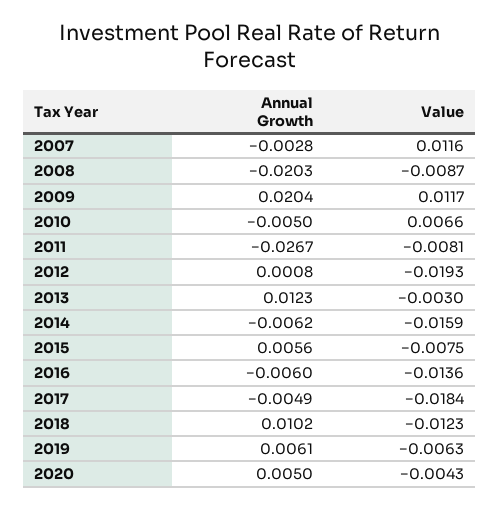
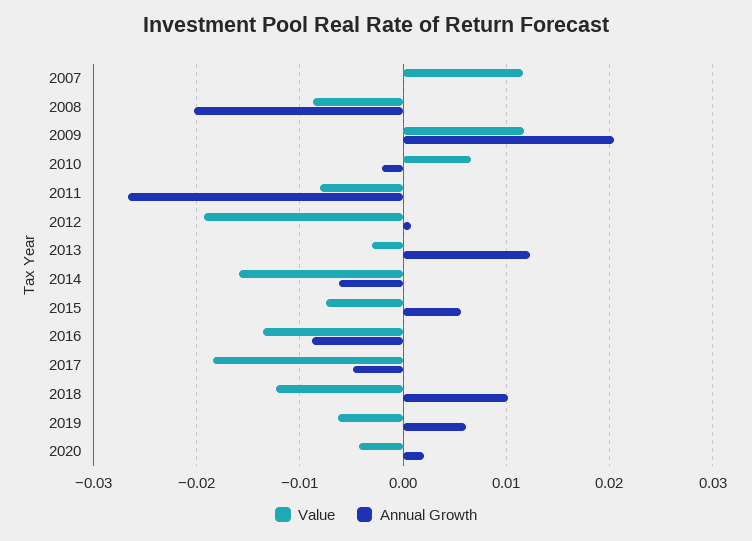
  {
    "Annual Growth": {
-     "2007": -0.0028,
+     "2007": 0,
      "2008": -0.0203,
      "2009": 0.0204,
-     "2010": -0.005,
+     "2010": -0.002,
      "2011": -0.0267,
      "2012": 0.0008,
      "2013": 0.0123,
      "2014": -0.0062,
      "2015": 0.0056,
-     "2016": -0.006,
+     "2016": -0.009,
      "2017": -0.0049,
      "2018": 0.0102,
      "2019": 0.0061,
-     "2020": 0.005
+     "2020": 0.002
    },
    "Value": {
      "2007": 0.0116,
      "2008": -0.0087,
      "2009": 0.0117,
      "2010": 0.0066,
      "2011": -0.0081,
      "2012": -0.0193,
      "2013": -0.003,
      "2014": -0.0159,
      "2015": -0.0075,
      "2016": -0.0136,
      "2017": -0.0184,
      "2018": -0.0123,
      "2019": -0.0063,
      "2020": -0.0043
    }
  }

